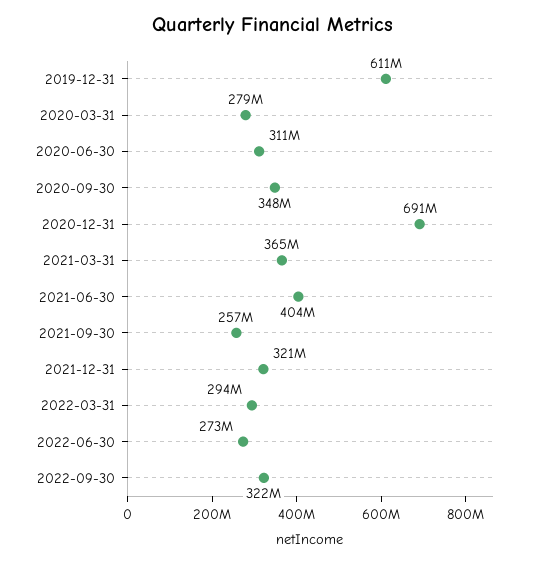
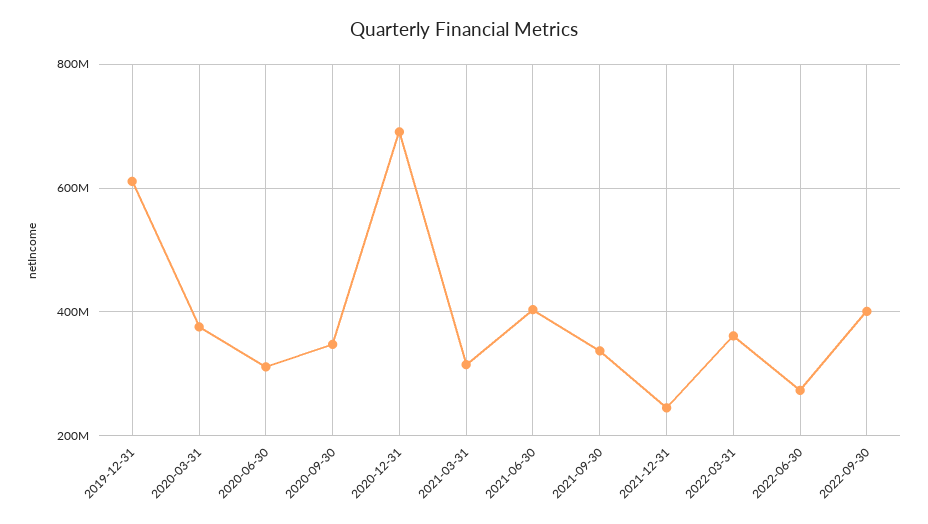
  {
    "2019-12-31": 611000000,
-   "2020-03-31": 279000000,
+   "2020-03-31": 380000000,
    "2020-06-30": 311000000,
    "2020-09-30": 348000000,
    "2020-12-31": 691000000,
-   "2021-03-31": 365000000,
+   "2021-03-31": 320000000,
    "2021-06-30": 404000000,
-   "2021-09-30": 257000000,
+   "2021-09-30": 340000000,
-   "2021-12-31": 321000000,
+   "2021-12-31": 240000000,
-   "2022-03-31": 294000000,
+   "2022-03-31": 360000000,
    "2022-06-30": 273000000,
-   "2022-09-30": 322000000
+   "2022-09-30": 400000000
  }

